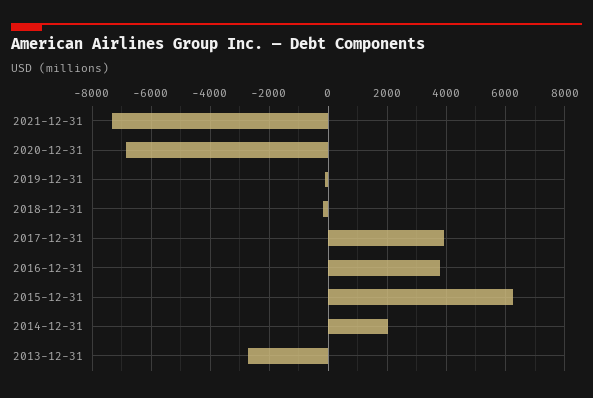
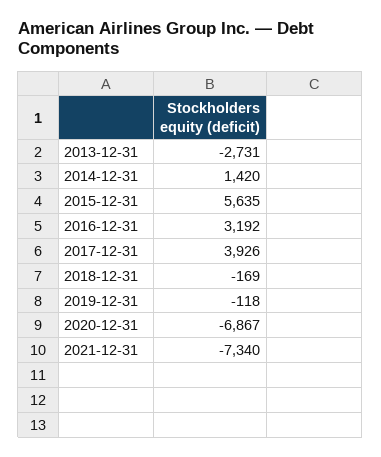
  {
    "2021-12-31": -7340,
    "2020-12-31": -6867,
    "2019-12-31": -118,
    "2018-12-31": -169,
    "2017-12-31": 3926,
-   "2016-12-31": 3750,
+   "2016-12-31": 3192,
-   "2015-12-31": 6250,
+   "2015-12-31": 5635,
-   "2014-12-31": 2000,
+   "2014-12-31": 1420,
    "2013-12-31": -2731
  }

